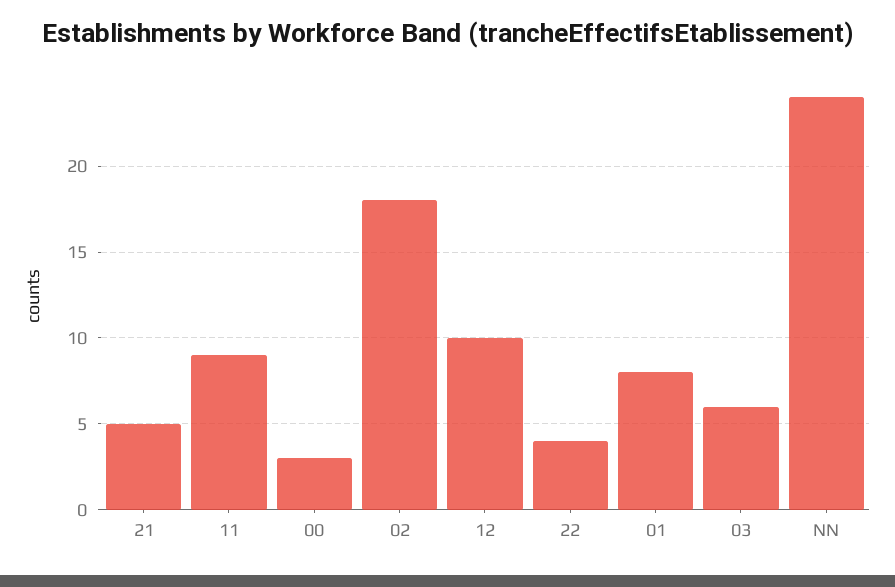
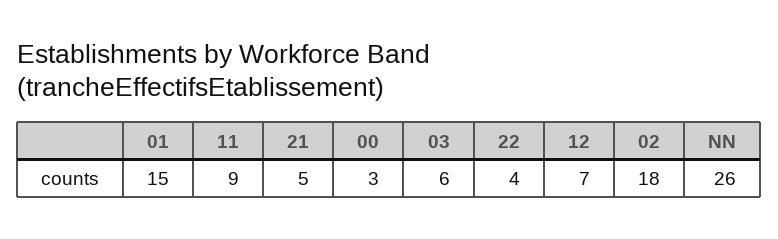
  {
    "21": 5,
    "11": 9,
    "00": 3,
    "02": 18,
-   "12": 10,
+   "12": 7,
    "22": 4,
-   "01": 8,
+   "01": 15,
    "03": 6,
-   "NN": 24
+   "NN": 26
  }

